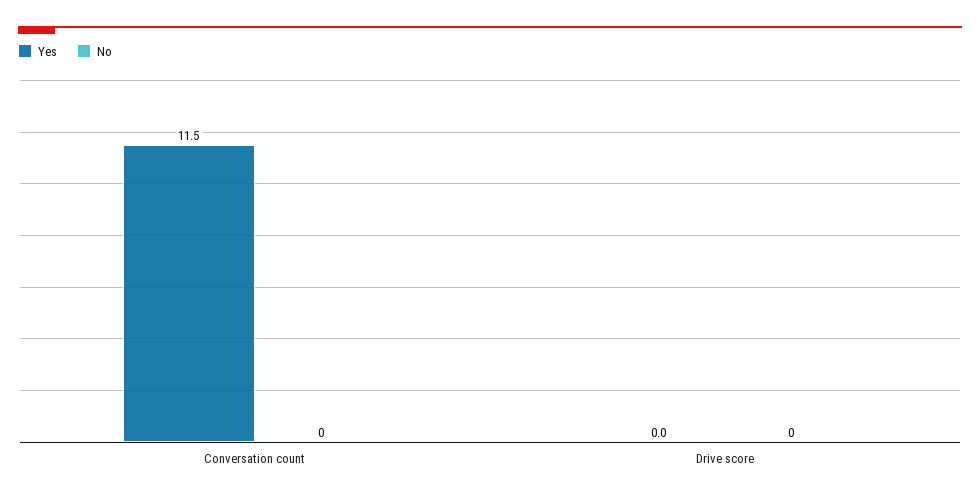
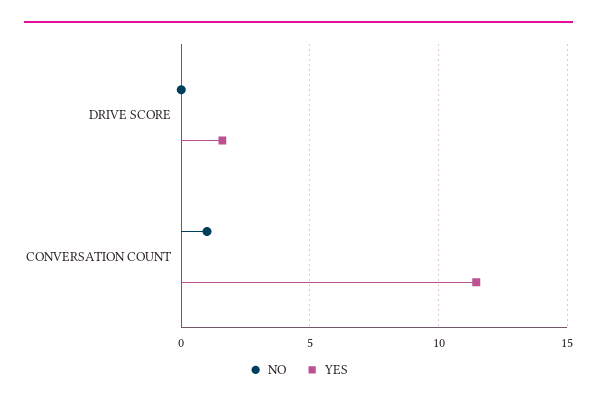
  {
    "Yes": {
      "Conversation count": 11.5,
-     "Drive score": 0
+     "Drive score": 1.5
    },
    "No": {
-     "Conversation count": 0,
+     "Conversation count": 1,
      "Drive score": 0
    }
  }

